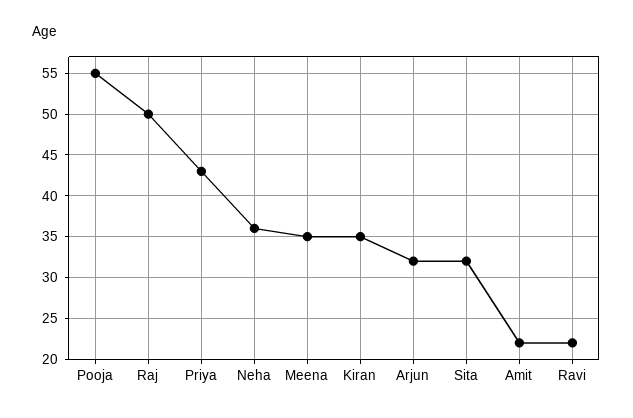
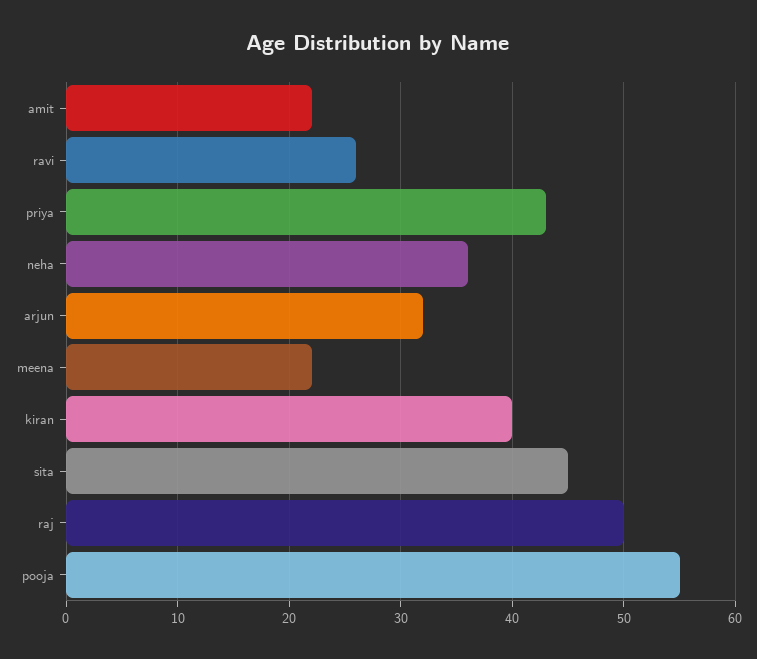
  {
    "Pooja": 55,
    "Raj": 50,
    "Priya": 43,
    "Neha": 36,
-   "Meena": 35,
+   "Meena": 22,
-   "Kiran": 35,
+   "Kiran": 40,
    "Arjun": 32,
-   "Sita": 32,
+   "Sita": 45,
    "Amit": 22,
-   "Ravi": 22
+   "Ravi": 26
  }

